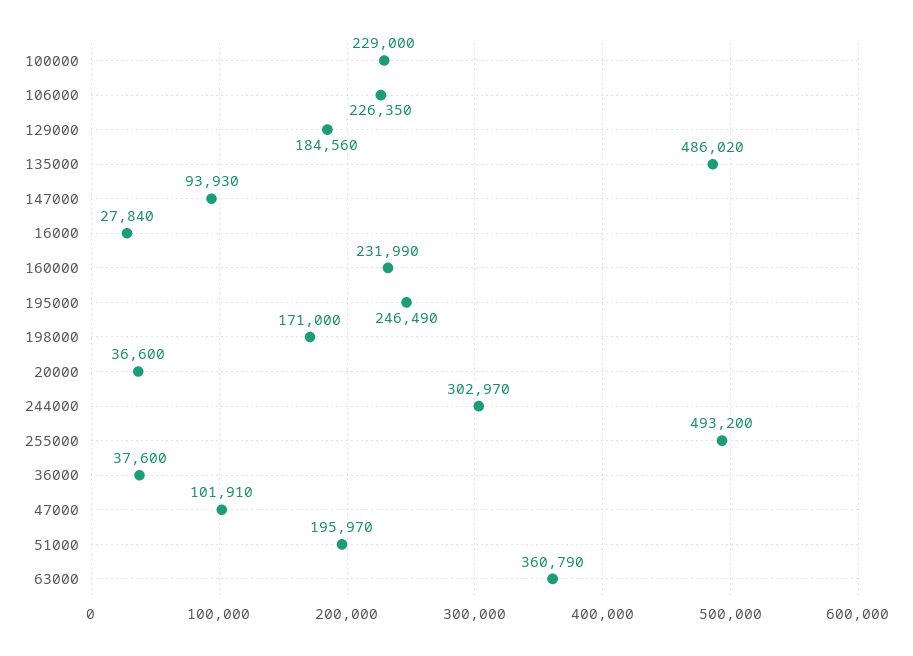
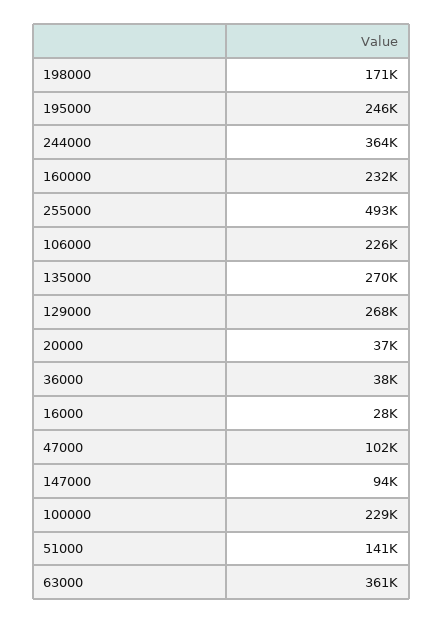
  {
    "100000": 229000,
    "106000": 226350,
-   "129000": 184560,
+   "129000": 268000,
-   "135000": 486020,
+   "135000": 270000,
    "147000": 93930,
    "16000": 27840,
    "160000": 231990,
    "195000": 246490,
    "198000": 171000,
    "20000": 36600,
-   "244000": 302970,
+   "244000": 364000,
    "255000": 493200,
    "36000": 37600,
    "47000": 101910,
-   "51000": 195970,
+   "51000": 141000,
    "63000": 360790
  }

